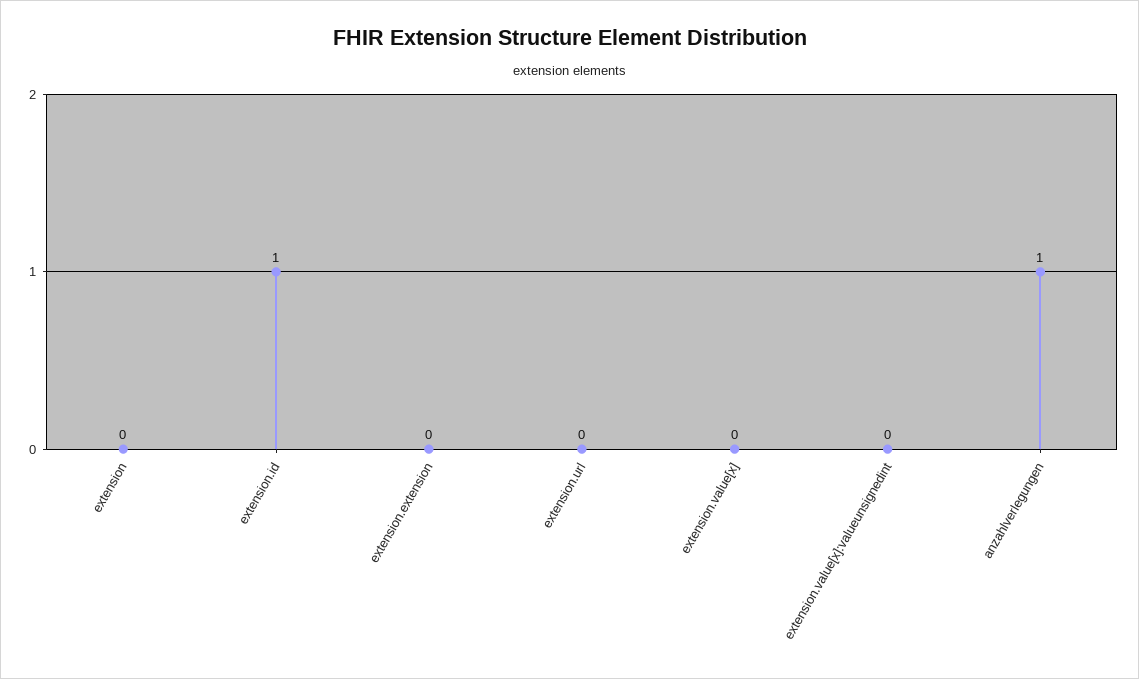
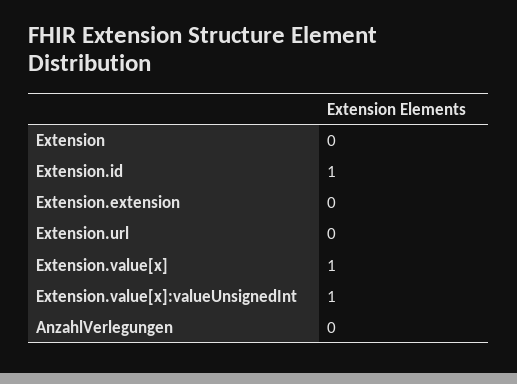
  {
    "extension": 0,
    "extension.id": 1,
    "extension.extension": 0,
    "extension.url": 0,
-   "extension.value[x]": 0,
+   "extension.value[x]": 1,
-   "extension.value[x]:valueunsignedint": 0,
+   "extension.value[x]:valueunsignedint": 1,
-   "anzahlverlegungen": 1
+   "anzahlverlegungen": 0
  }

